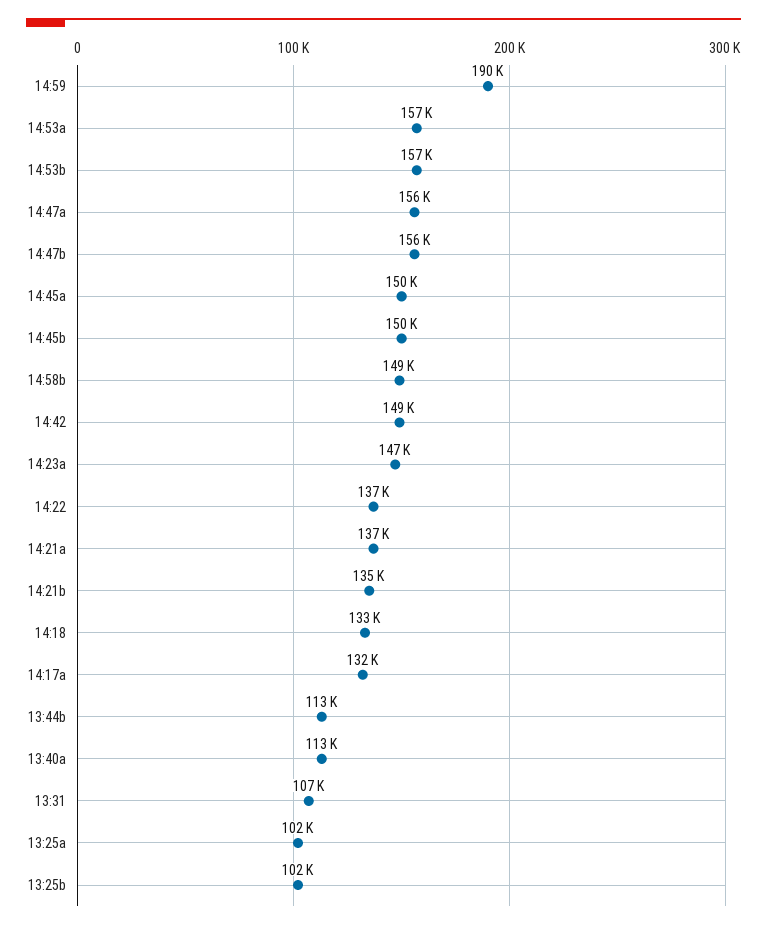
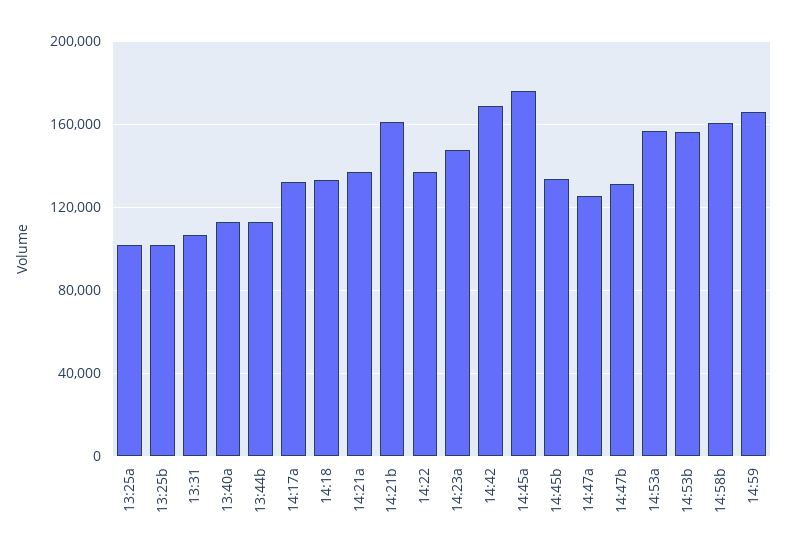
  {
-   "14:59": 190000,
+   "14:59": 165000,
    "14:53a": 157000,
    "14:53b": 157000,
-   "14:47a": 156000,
+   "14:47a": 125000,
-   "14:47b": 156000,
+   "14:47b": 130000,
-   "14:45a": 150000,
+   "14:45a": 175000,
-   "14:45b": 150000,
+   "14:45b": 135000,
-   "14:58b": 149000,
+   "14:58b": 160000,
-   "14:42": 149000,
+   "14:42": 170000,
    "14:23a": 147000,
    "14:22": 137000,
    "14:21a": 137000,
-   "14:21b": 135000,
+   "14:21b": 160000,
    "14:18": 133000,
    "14:17a": 132000,
    "13:44b": 113000,
    "13:40a": 113000,
    "13:31": 107000,
    "13:25a": 102000,
    "13:25b": 102000
  }

